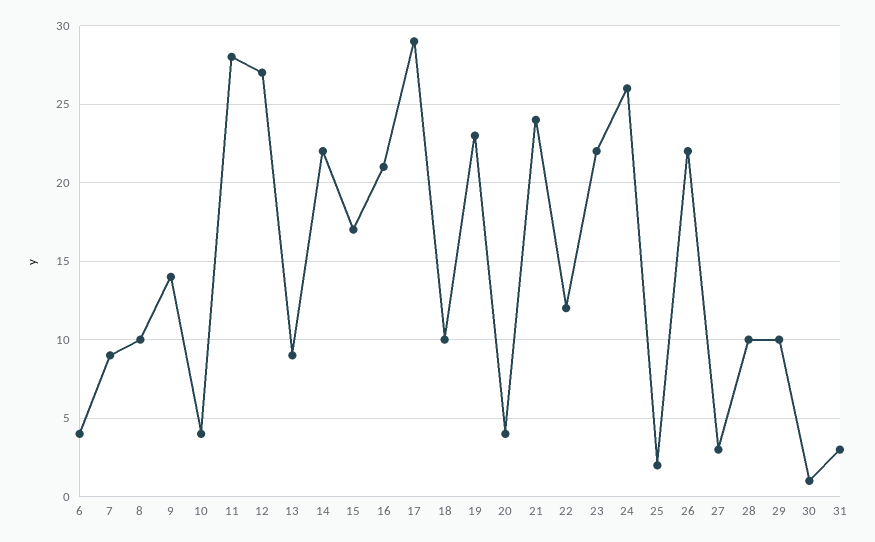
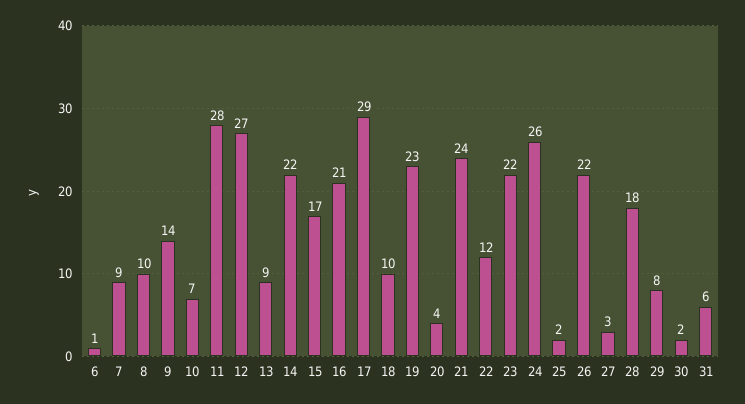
  {
-   "6": 4,
+   "6": 1,
    "7": 9,
    "8": 10,
    "9": 14,
-   "10": 4,
+   "10": 7,
    "11": 28,
    "12": 27,
    "13": 9,
    "14": 22,
    "15": 17,
    "16": 21,
    "17": 29,
    "18": 10,
    "19": 23,
    "20": 4,
    "21": 24,
    "22": 12,
    "23": 22,
    "24": 26,
    "25": 2,
    "26": 22,
    "27": 3,
-   "28": 10,
+   "28": 18,
-   "29": 10,
+   "29": 8,
-   "30": 1,
+   "30": 2,
-   "31": 3
+   "31": 6
  }

